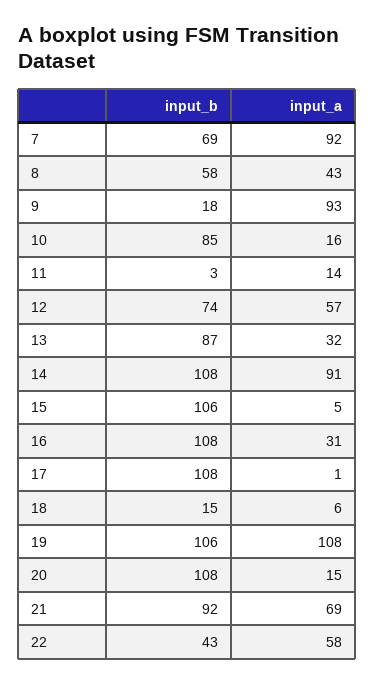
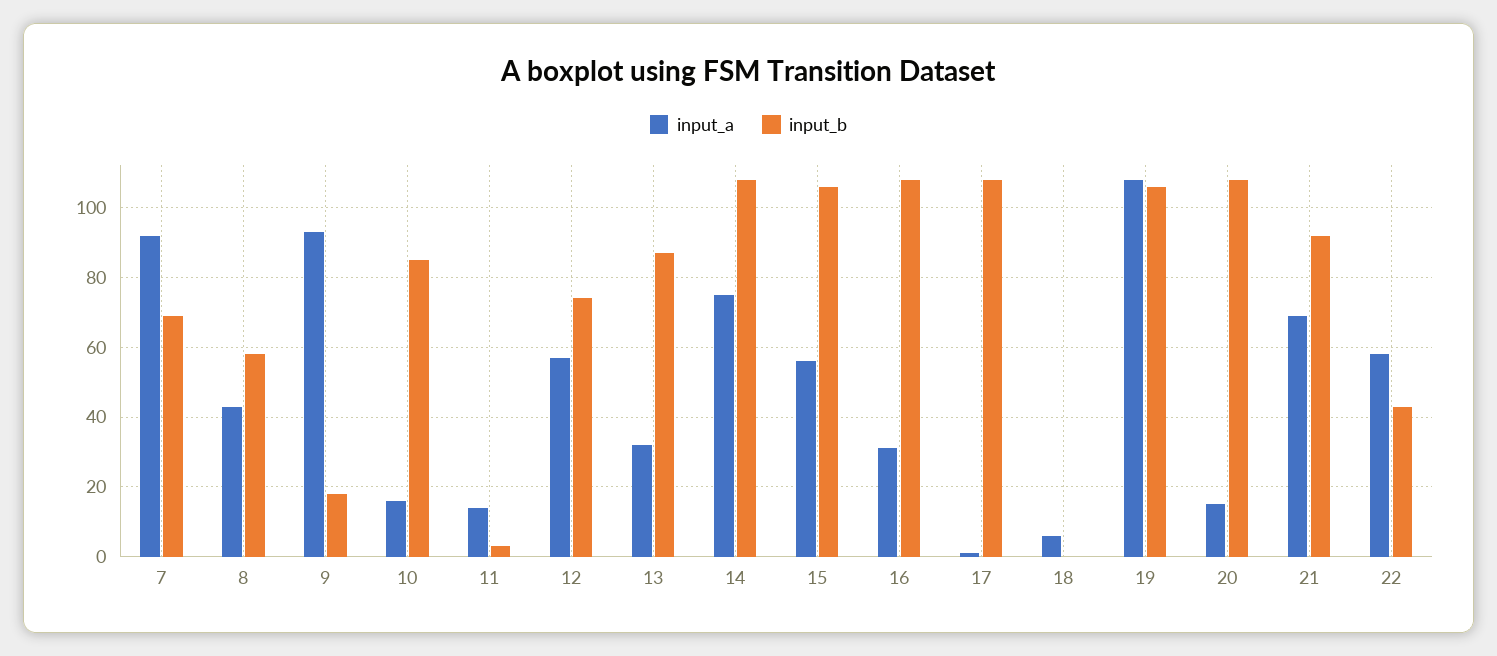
  {
    "input_b": {
      "7": 69,
      "8": 58,
      "9": 18,
      "10": 85,
      "11": 3,
      "12": 74,
      "13": 87,
      "14": 108,
      "15": 106,
      "16": 108,
      "17": 108,
-     "18": 15,
+     "18": 0,
      "19": 106,
      "20": 108,
      "21": 92,
      "22": 43
    },
    "input_a": {
      "7": 92,
      "8": 43,
      "9": 93,
      "10": 16,
      "11": 14,
      "12": 57,
      "13": 32,
-     "14": 91,
+     "14": 75,
-     "15": 5,
+     "15": 55,
      "16": 31,
      "17": 1,
      "18": 6,
      "19": 108,
      "20": 15,
      "21": 69,
      "22": 58
    }
  }

